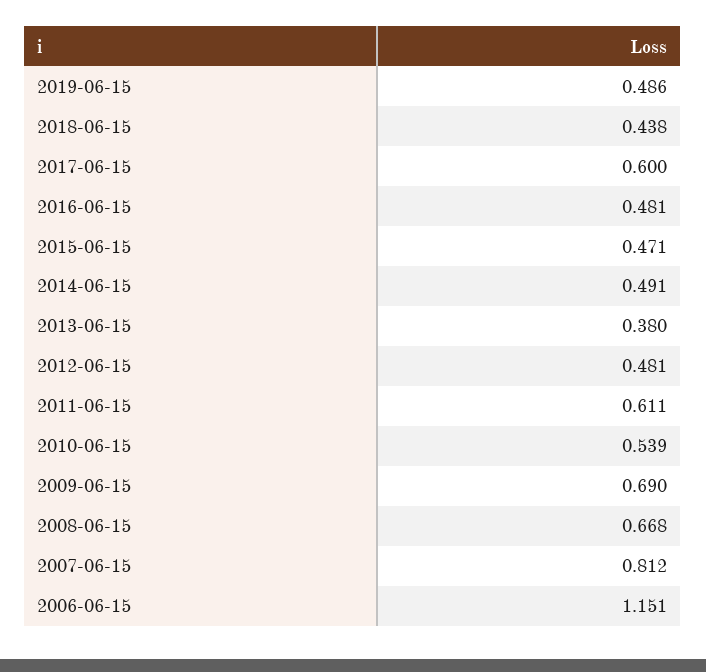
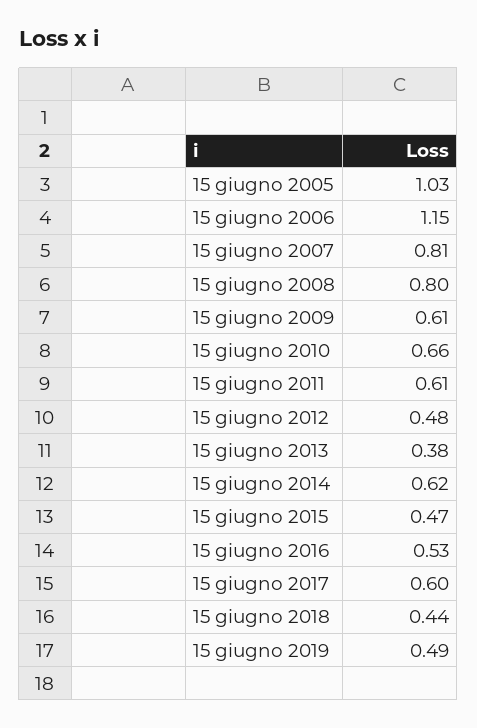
  {
    "2019-06-15": 0.486,
    "2018-06-15": 0.438,
    "2017-06-15": 0.6,
-   "2016-06-15": 0.481,
+   "2016-06-15": 0.53,
    "2015-06-15": 0.471,
-   "2014-06-15": 0.491,
+   "2014-06-15": 0.62,
    "2013-06-15": 0.38,
    "2012-06-15": 0.481,
    "2011-06-15": 0.611,
-   "2010-06-15": 0.539,
+   "2010-06-15": 0.66,
-   "2009-06-15": 0.69,
+   "2009-06-15": 0.61,
-   "2008-06-15": 0.668,
+   "2008-06-15": 0.8,
    "2007-06-15": 0.812,
-   "2006-06-15": 1.151
+   "2006-06-15": 1.151,
+   "15 giugno 2005": 1.03
  }

